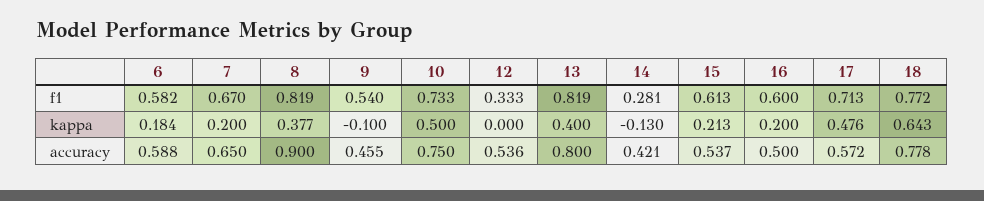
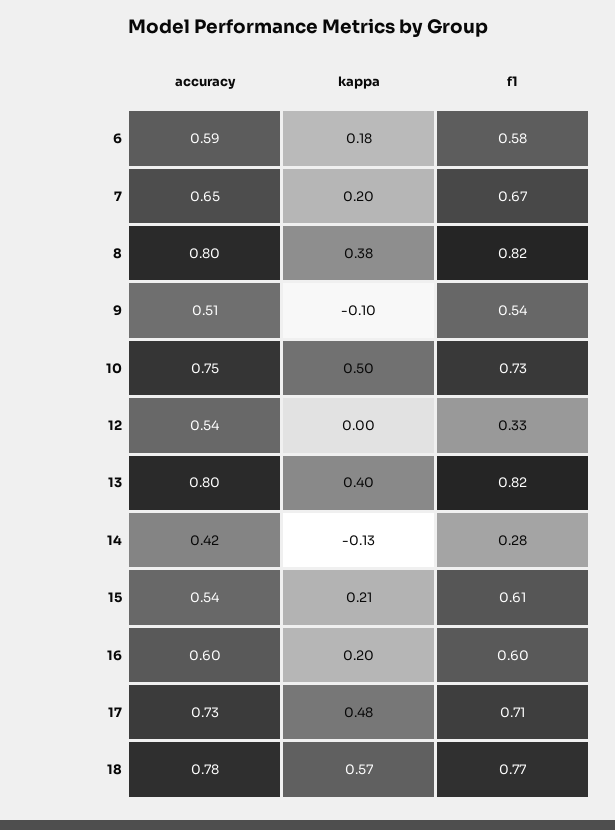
  {
    "6": {
      "f1": 0.582,
      "kappa": 0.184,
      "accuracy": 0.588
    },
    "7": {
      "f1": 0.67,
      "kappa": 0.2,
      "accuracy": 0.65
    },
    "8": {
      "f1": 0.819,
      "kappa": 0.377,
-     "accuracy": 0.9
+     "accuracy": 0.8
    },
    "9": {
      "f1": 0.54,
      "kappa": -0.1,
-     "accuracy": 0.455
+     "accuracy": 0.51
    },
    "10": {
      "f1": 0.733,
      "kappa": 0.5,
      "accuracy": 0.75
    },
    "12": {
      "f1": 0.333,
      "kappa": 0,
      "accuracy": 0.536
    },
    "13": {
      "f1": 0.819,
      "kappa": 0.4,
      "accuracy": 0.8
    },
    "14": {
      "f1": 0.281,
      "kappa": -0.13,
      "accuracy": 0.421
    },
    "15": {
      "f1": 0.613,
      "kappa": 0.213,
      "accuracy": 0.537
    },
    "16": {
      "f1": 0.6,
      "kappa": 0.2,
-     "accuracy": 0.5
+     "accuracy": 0.6
    },
    "17": {
      "f1": 0.713,
      "kappa": 0.476,
-     "accuracy": 0.572
+     "accuracy": 0.73
    },
    "18": {
      "f1": 0.772,
-     "kappa": 0.643,
+     "kappa": 0.57,
      "accuracy": 0.778
    }
  }

